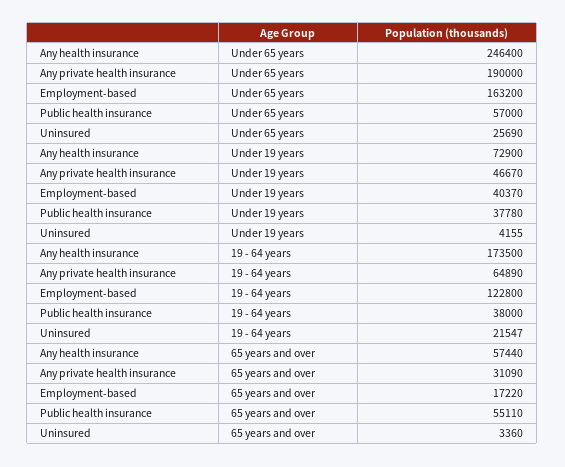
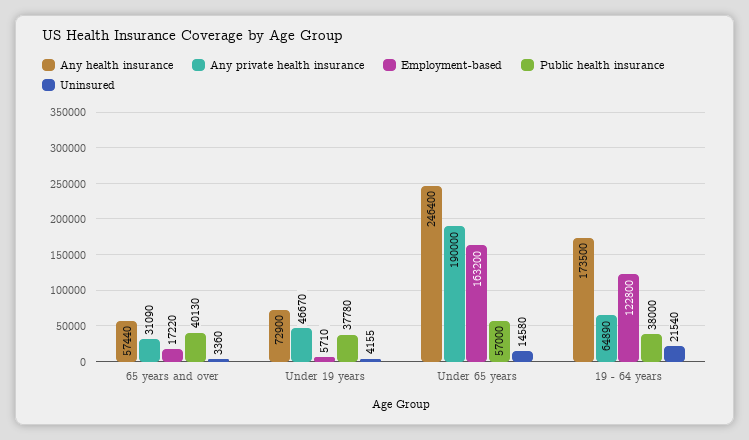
  {
    "Any health insurance": {
      "Under 65 years": 246400,
      "Under 19 years": 72900,
      "19 - 64 years": 173500,
      "65 years and over": 57440
    },
    "Any private health insurance": {
      "Under 65 years": 190000,
      "Under 19 years": 46670,
      "19 - 64 years": 64890,
      "65 years and over": 31090
    },
    "Employment-based": {
      "Under 65 years": 163200,
-     "Under 19 years": 40370,
+     "Under 19 years": 5710,
      "19 - 64 years": 122800,
      "65 years and over": 17220
    },
    "Public health insurance": {
      "Under 65 years": 57000,
      "Under 19 years": 37780,
      "19 - 64 years": 38000,
-     "65 years and over": 55110
+     "65 years and over": 40130
    },
    "Uninsured": {
-     "Under 65 years": 25690,
+     "Under 65 years": 14580,
      "Under 19 years": 4155,
-     "19 - 64 years": 21547,
+     "19 - 64 years": 21540,
      "65 years and over": 3360
    }
  }

